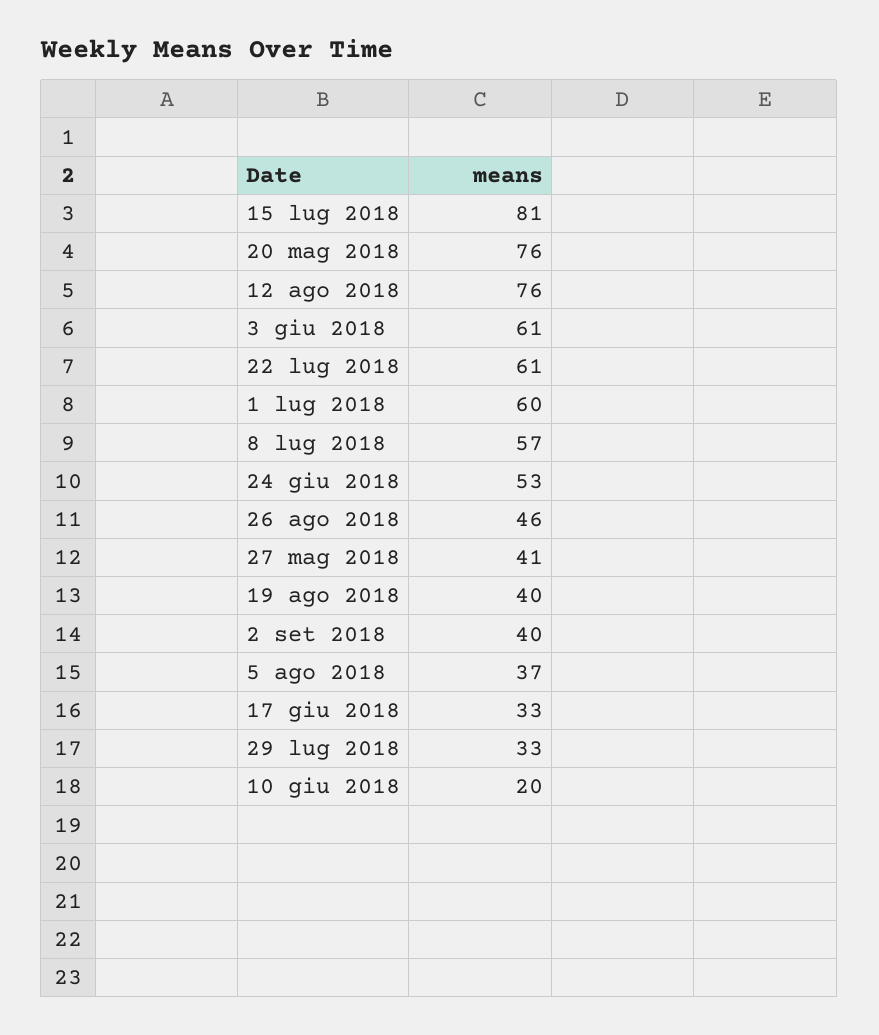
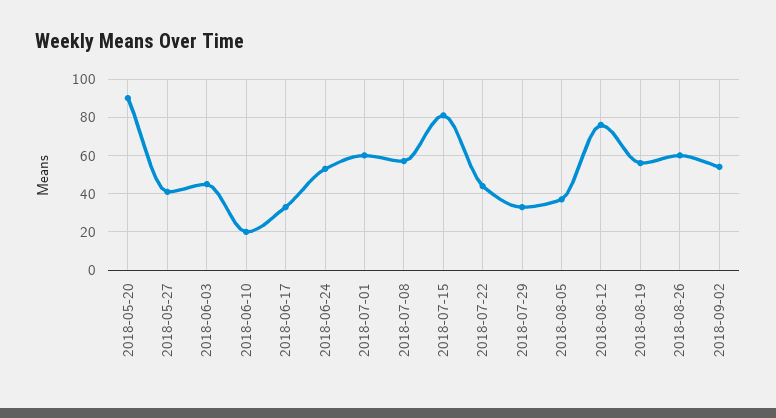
  {
    "15 lug 2018": 81,
-   "20 mag 2018": 76,
+   "20 mag 2018": 90,
    "12 ago 2018": 76,
-   "3 giu 2018": 61,
+   "3 giu 2018": 45,
-   "22 lug 2018": 61,
+   "22 lug 2018": 45,
    "1 lug 2018": 60,
    "8 lug 2018": 57,
    "24 giu 2018": 53,
-   "26 ago 2018": 46,
+   "26 ago 2018": 60,
    "27 mag 2018": 41,
-   "19 ago 2018": 40,
+   "19 ago 2018": 55,
-   "2 set 2018": 40,
+   "2 set 2018": 55,
    "5 ago 2018": 37,
    "17 giu 2018": 33,
    "29 lug 2018": 33,
    "10 giu 2018": 20
  }

